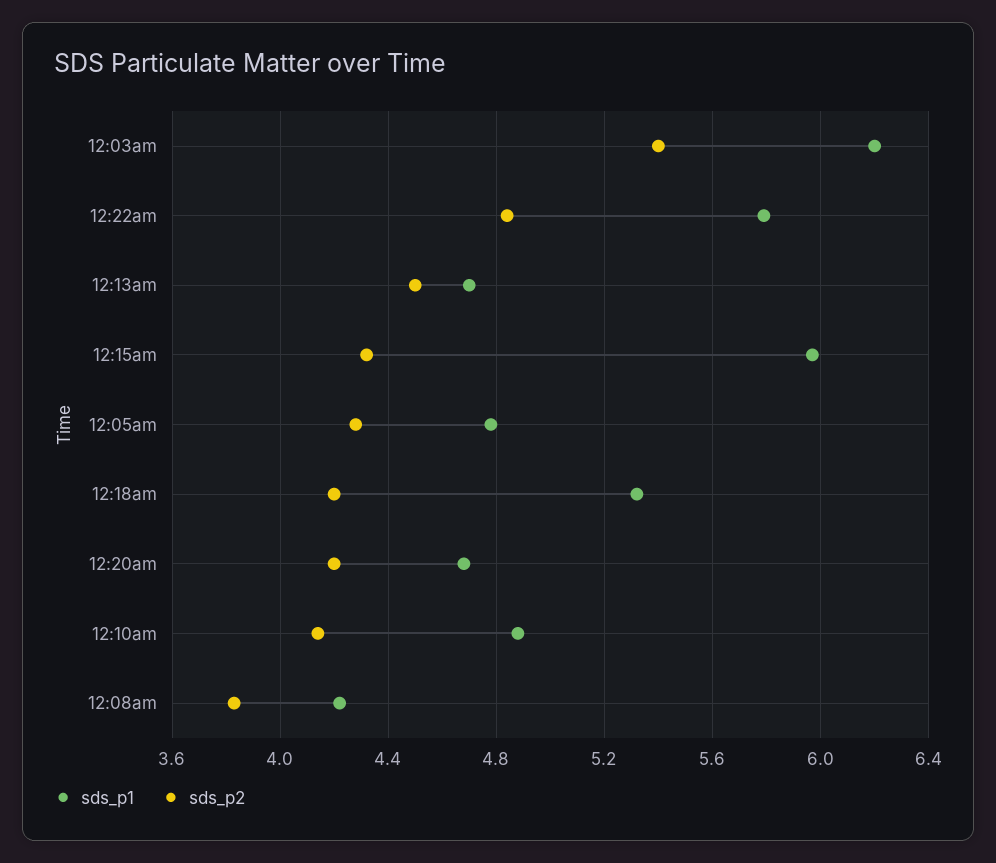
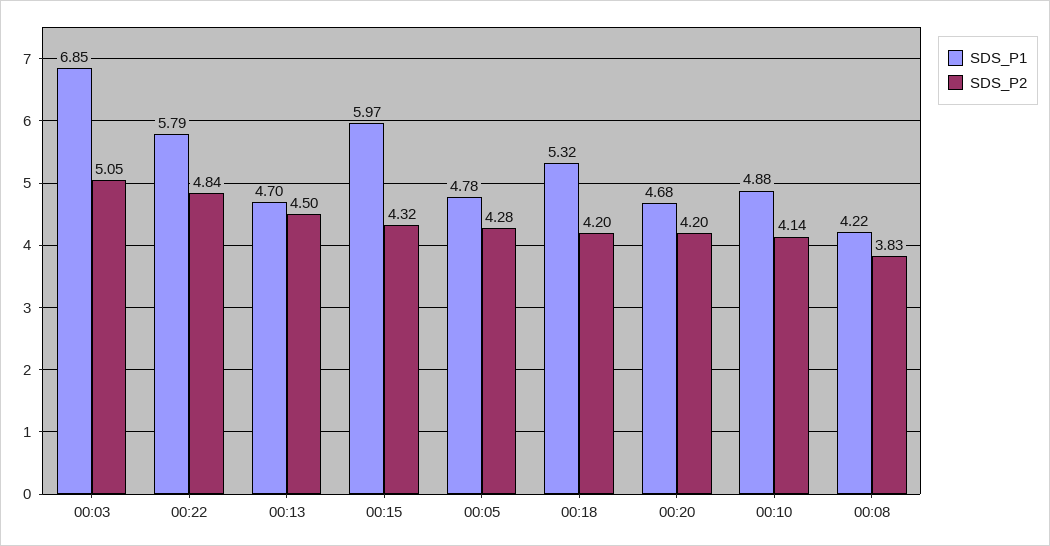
  {
    "sds_p1": {
-     "12:03am": 6.2,
+     "12:03am": 6.85,
      "12:22am": 5.79,
      "12:13am": 4.7,
      "12:15am": 5.97,
      "12:05am": 4.78,
      "12:18am": 5.32,
      "12:20am": 4.68,
      "12:10am": 4.88,
      "12:08am": 4.22
    },
    "sds_p2": {
-     "12:03am": 5.4,
+     "12:03am": 5.05,
      "12:22am": 4.84,
      "12:13am": 4.5,
      "12:15am": 4.32,
      "12:05am": 4.28,
      "12:18am": 4.2,
      "12:20am": 4.2,
      "12:10am": 4.14,
      "12:08am": 3.83
    }
  }

